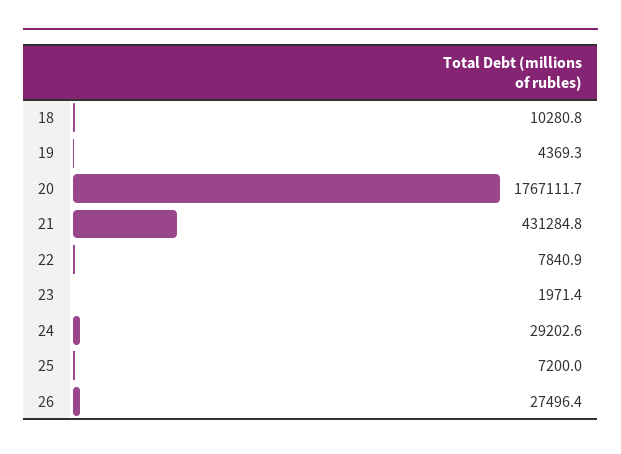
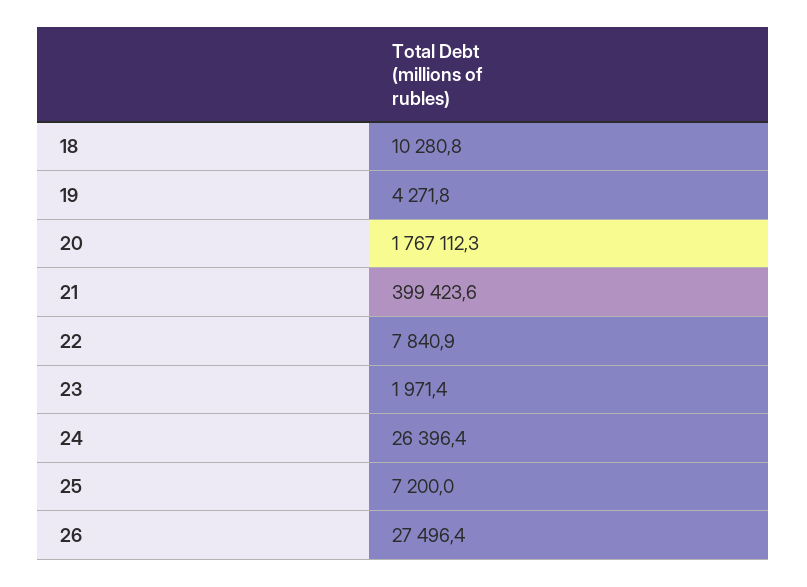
  {
    "18": 10280.8,
-   "19": 4369.3,
+   "19": 4271.8,
-   "20": 1767111.7,
+   "20": 1767112.3,
-   "21": 431284.8,
+   "21": 399423.6,
    "22": 7840.9,
    "23": 1971.4,
-   "24": 29202.6,
+   "24": 26396.4,
    "25": 7200,
    "26": 27496.4
  }

